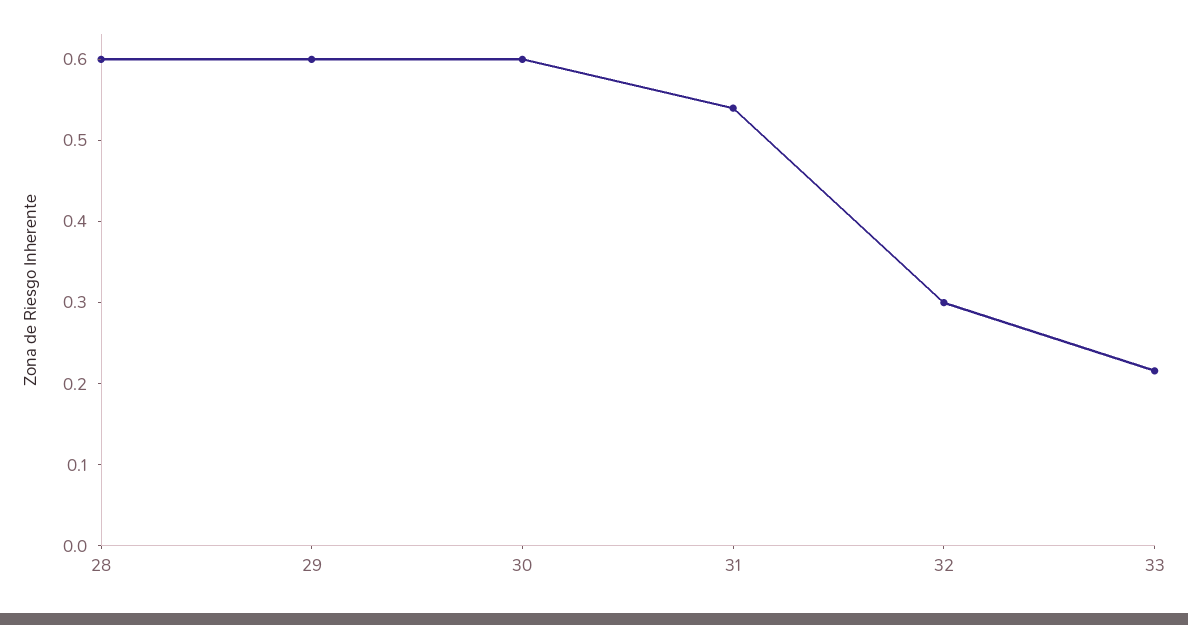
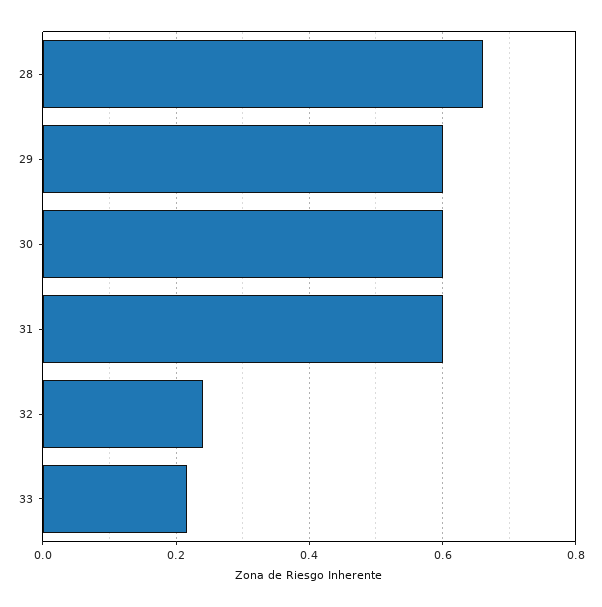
  {
-   "28": 0.6,
+   "28": 0.66,
    "29": 0.6,
    "30": 0.6,
-   "31": 0.54,
+   "31": 0.6,
-   "32": 0.3,
+   "32": 0.24,
    "33": 0.22
  }

